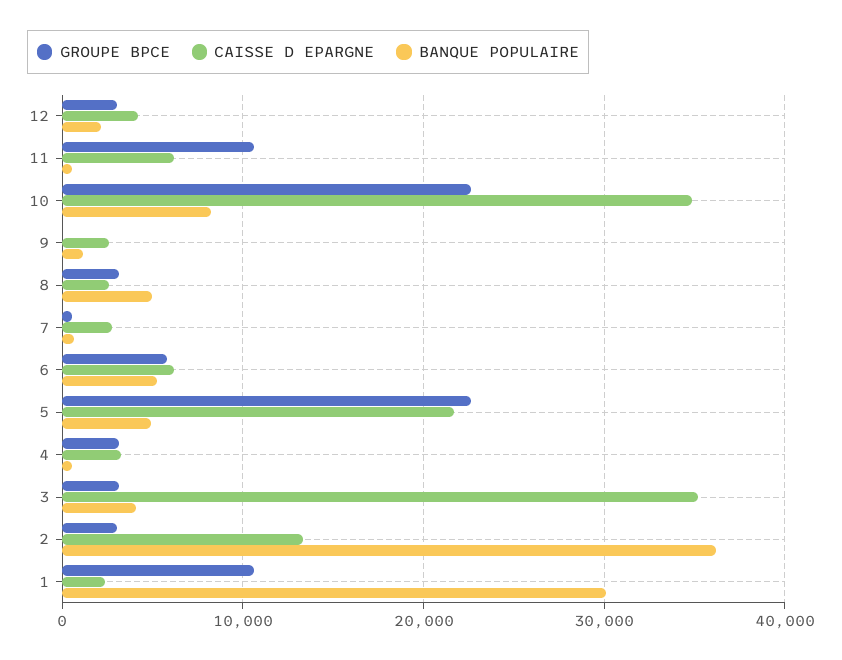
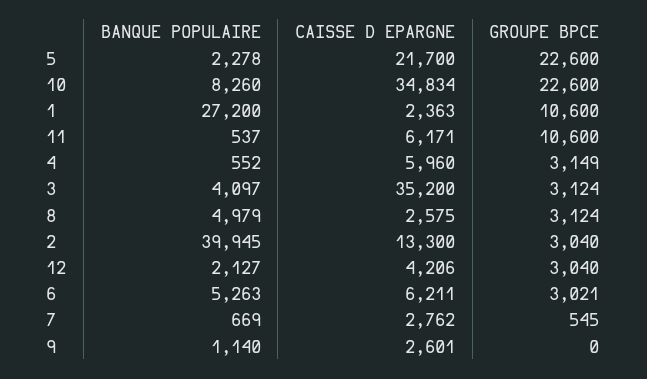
  {
    "GROUPE BPCE": {
      "12": 3040,
      "11": 10600,
      "10": 22600,
      "9": 0,
      "8": 3124,
      "7": 545,
-     "6": 6000,
+     "6": 3021,
      "5": 22600,
      "4": 3149,
      "3": 3124,
      "2": 3040,
      "1": 10600
    },
    "CAISSE D EPARGNE": {
      "12": 4206,
      "11": 6171,
      "10": 34834,
      "9": 2601,
      "8": 2575,
      "7": 2762,
      "6": 6211,
      "5": 21700,
-     "4": 3000,
+     "4": 5960,
      "3": 35200,
      "2": 13300,
      "1": 2363
    },
    "BANQUE POPULAIRE": {
      "12": 2127,
      "11": 537,
      "10": 8260,
      "9": 1140,
      "8": 4979,
      "7": 669,
      "6": 5263,
-     "5": 5000,
+     "5": 2278,
      "4": 552,
      "3": 4097,
-     "2": 36000,
+     "2": 39945,
-     "1": 30000
+     "1": 27200
    }
  }

